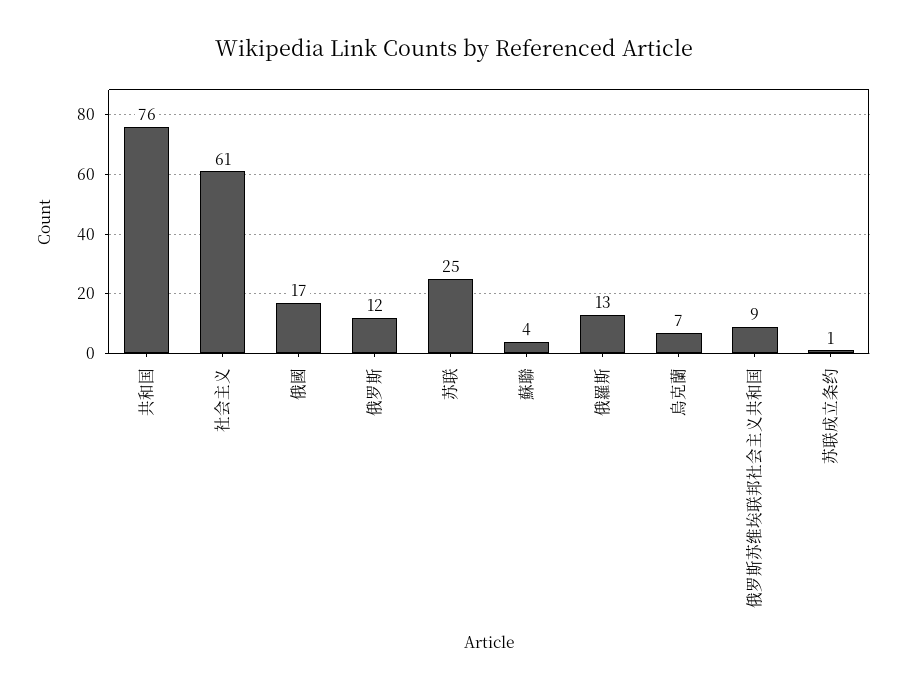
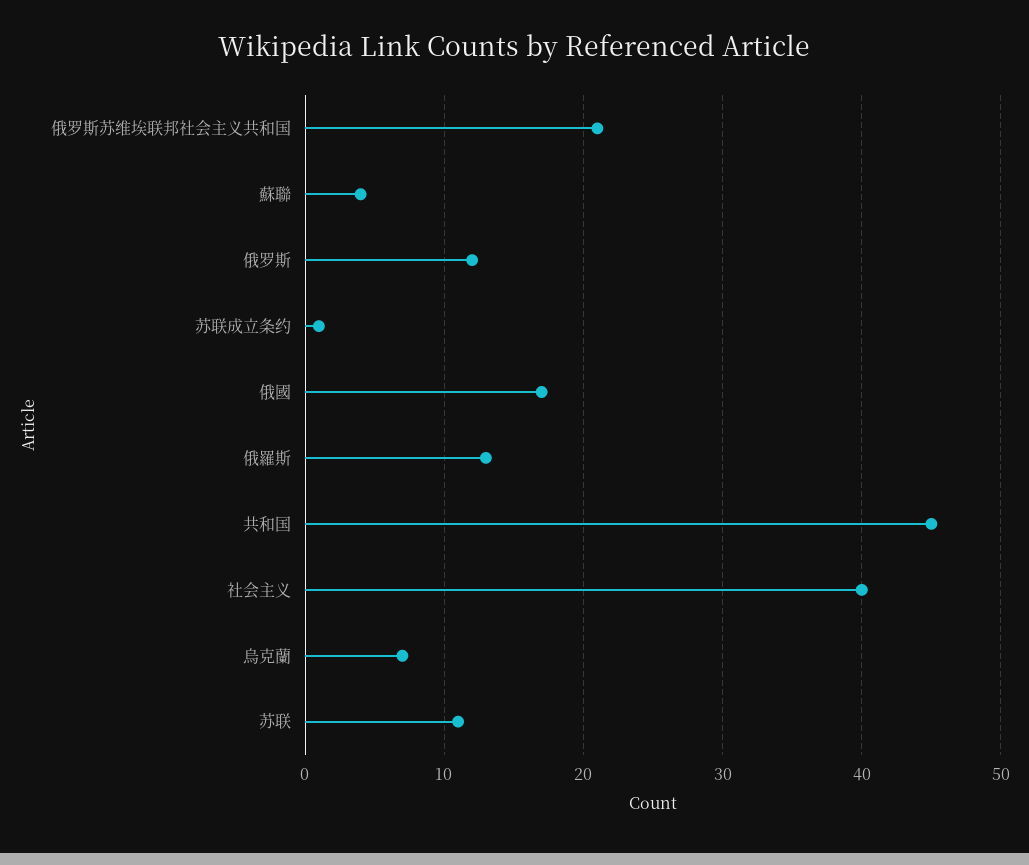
  {
-   "共和国": 76,
+   "共和国": 45,
-   "社会主义": 61,
+   "社会主义": 40,
    "俄國": 17,
    "俄罗斯": 12,
-   "苏联": 25,
+   "苏联": 11,
    "蘇聯": 4,
    "俄羅斯": 13,
    "烏克蘭": 7,
-   "俄罗斯苏维埃联邦社会主义共和国": 9,
+   "俄罗斯苏维埃联邦社会主义共和国": 21,
    "苏联成立条约": 1
  }

